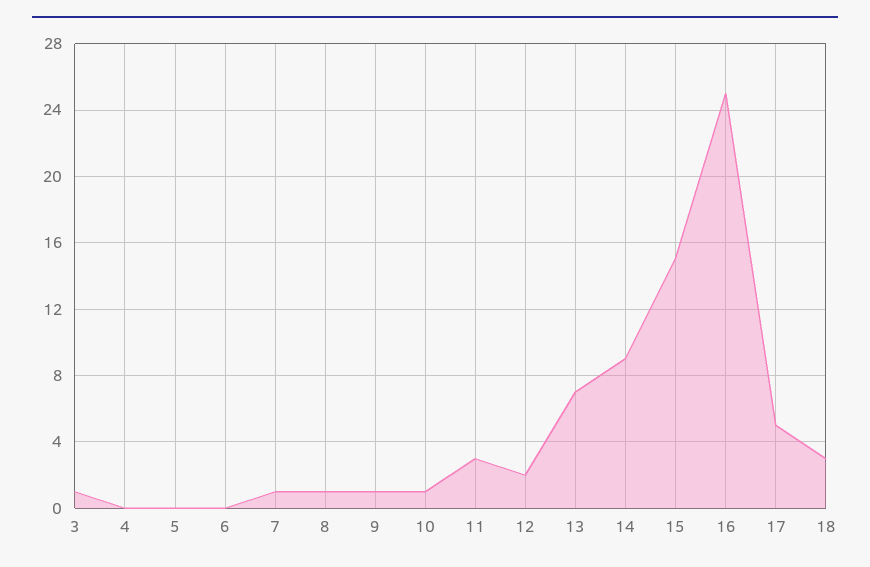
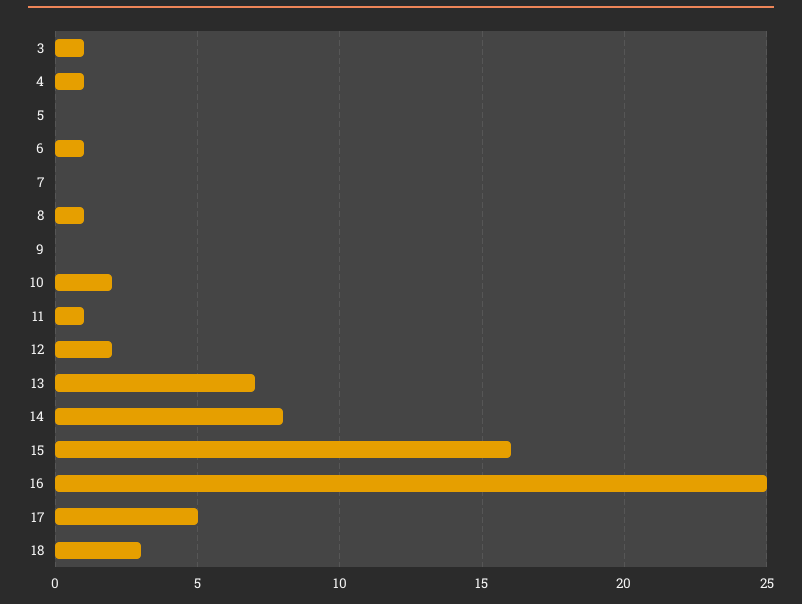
  {
    "3": 1,
-   "4": 0,
+   "4": 1,
    "5": 0,
-   "6": 0,
+   "6": 1,
-   "7": 1,
+   "7": 0,
    "8": 1,
-   "9": 1,
+   "9": 0,
-   "10": 1,
+   "10": 2,
-   "11": 3,
+   "11": 1,
    "12": 2,
    "13": 7,
-   "14": 9,
+   "14": 8,
-   "15": 15,
+   "15": 16,
    "16": 25,
    "17": 5,
    "18": 3
  }

